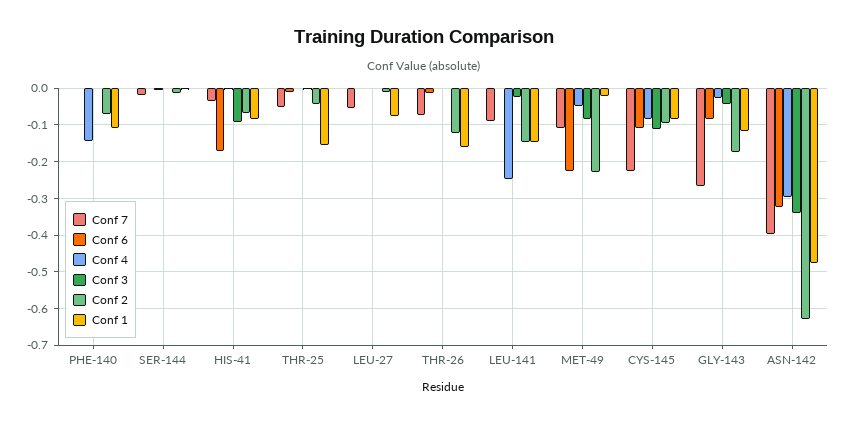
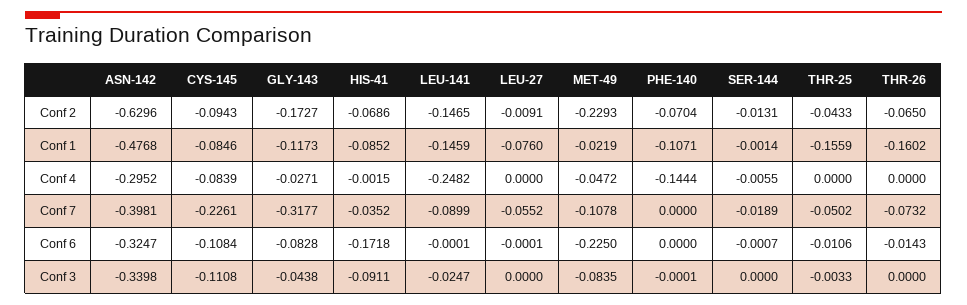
  {
    "Conf 7": {
      "PHE-140": 0,
      "SER-144": -0.0189,
      "HIS-41": -0.0352,
      "THR-25": -0.0502,
      "LEU-27": -0.0552,
      "THR-26": -0.0732,
      "LEU-141": -0.0899,
      "MET-49": -0.1078,
      "CYS-145": -0.2261,
-     "GLY-143": -0.26,
+     "GLY-143": -0.3177,
      "ASN-142": -0.3981
    },
    "Conf 6": {
      "PHE-140": 0,
      "SER-144": -0.0007,
      "HIS-41": -0.1718,
      "THR-25": -0.0106,
      "LEU-27": -0.0001,
      "THR-26": -0.0143,
      "LEU-141": -0.0001,
      "MET-49": -0.225,
      "CYS-145": -0.1084,
      "GLY-143": -0.0828,
      "ASN-142": -0.3247
    },
    "Conf 4": {
      "PHE-140": -0.1444,
      "SER-144": -0.0055,
      "HIS-41": -0.0015,
      "THR-25": 0,
      "LEU-27": 0,
      "THR-26": 0,
      "LEU-141": -0.2482,
      "MET-49": -0.0472,
      "CYS-145": -0.0839,
      "GLY-143": -0.0271,
      "ASN-142": -0.2952
    },
    "Conf 3": {
      "PHE-140": -0.0001,
      "SER-144": 0,
      "HIS-41": -0.0911,
      "THR-25": -0.0033,
      "LEU-27": 0,
      "THR-26": 0,
      "LEU-141": -0.0247,
      "MET-49": -0.0835,
      "CYS-145": -0.1108,
      "GLY-143": -0.0438,
      "ASN-142": -0.3398
    },
    "Conf 2": {
      "PHE-140": -0.0704,
      "SER-144": -0.0131,
      "HIS-41": -0.0686,
      "THR-25": -0.0433,
      "LEU-27": -0.0091,
-     "THR-26": -0.12,
+     "THR-26": -0.065,
      "LEU-141": -0.1465,
      "MET-49": -0.2293,
      "CYS-145": -0.0943,
      "GLY-143": -0.1727,
      "ASN-142": -0.6296
    },
    "Conf 1": {
      "PHE-140": -0.1071,
      "SER-144": -0.0014,
      "HIS-41": -0.0852,
      "THR-25": -0.1559,
      "LEU-27": -0.076,
      "THR-26": -0.1602,
      "LEU-141": -0.1459,
      "MET-49": -0.0219,
      "CYS-145": -0.0846,
      "GLY-143": -0.1173,
      "ASN-142": -0.4768
    }
  }

